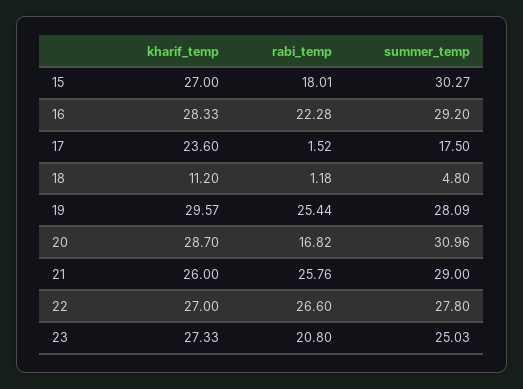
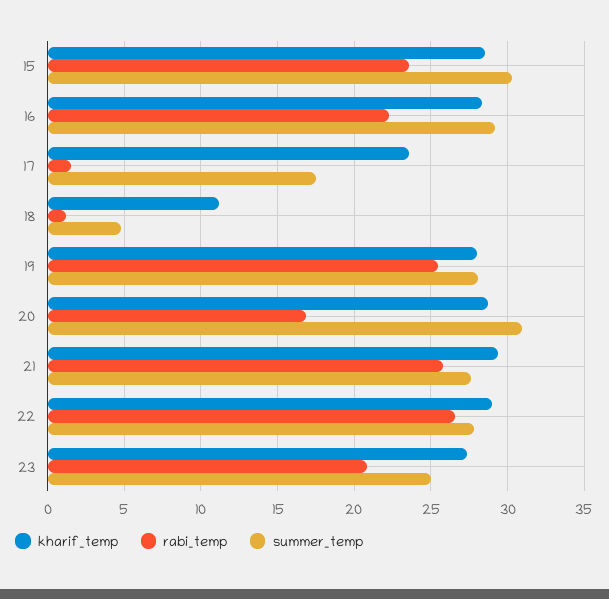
  {
    "kharif_temp": {
-     "15": 27,
+     "15": 28.5,
      "16": 28.33,
      "17": 23.6,
      "18": 11.2,
-     "19": 29.57,
+     "19": 28,
      "20": 28.7,
-     "21": 26,
+     "21": 29.5,
-     "22": 27,
+     "22": 29,
      "23": 27.33
    },
    "rabi_temp": {
-     "15": 18.01,
+     "15": 23.5,
      "16": 22.28,
      "17": 1.52,
      "18": 1.18,
      "19": 25.44,
      "20": 16.82,
      "21": 25.76,
      "22": 26.6,
      "23": 20.8
    },
    "summer_temp": {
      "15": 30.27,
      "16": 29.2,
      "17": 17.5,
      "18": 4.8,
      "19": 28.09,
      "20": 30.96,
-     "21": 29,
+     "21": 27.5,
      "22": 27.8,
      "23": 25.03
    }
  }

